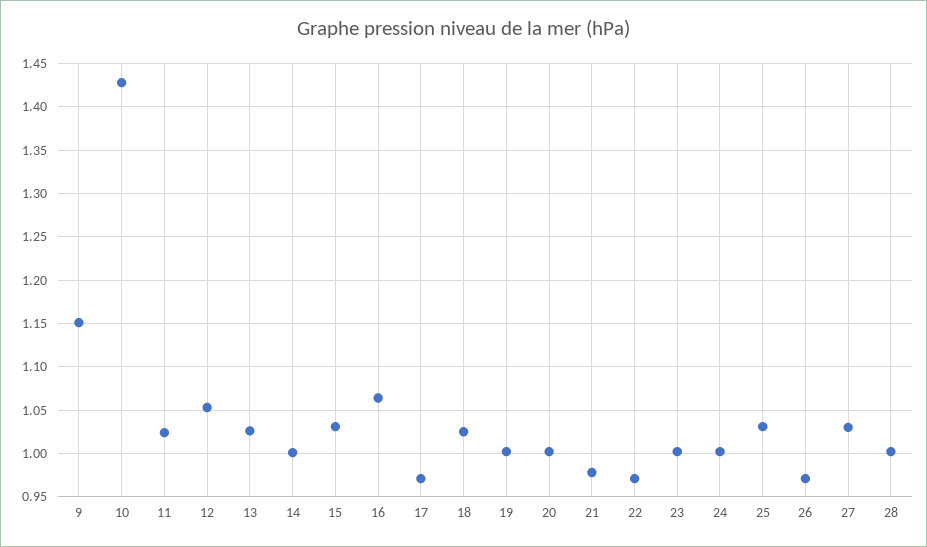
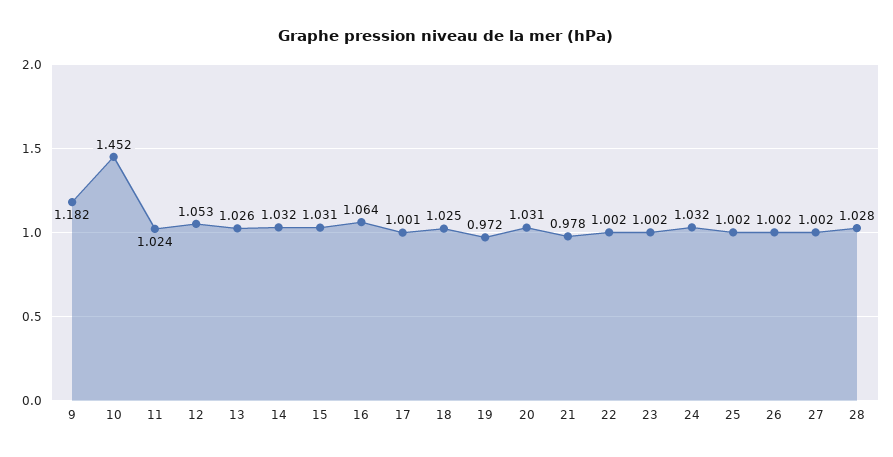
  {
-   "9": 1.15,
+   "9": 1.182,
-   "10": 1.43,
+   "10": 1.452,
    "11": 1.024,
    "12": 1.053,
    "13": 1.026,
-   "14": 1,
+   "14": 1.032,
    "15": 1.031,
    "16": 1.064,
-   "17": 0.97,
+   "17": 1.001,
    "18": 1.025,
-   "19": 1,
+   "19": 0.972,
-   "20": 1,
+   "20": 1.031,
    "21": 0.978,
-   "22": 0.97,
+   "22": 1.002,
    "23": 1.002,
-   "24": 1,
+   "24": 1.032,
-   "25": 1.03,
+   "25": 1.002,
-   "26": 0.97,
+   "26": 1.002,
-   "27": 1.03,
+   "27": 1.002,
-   "28": 1
+   "28": 1.028
  }

